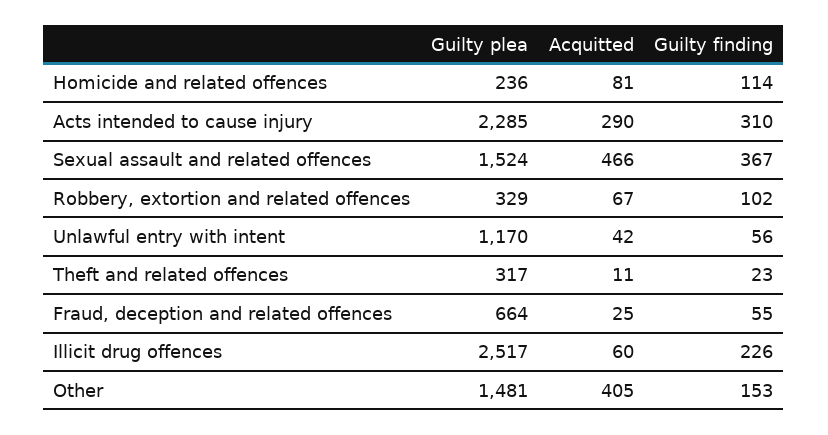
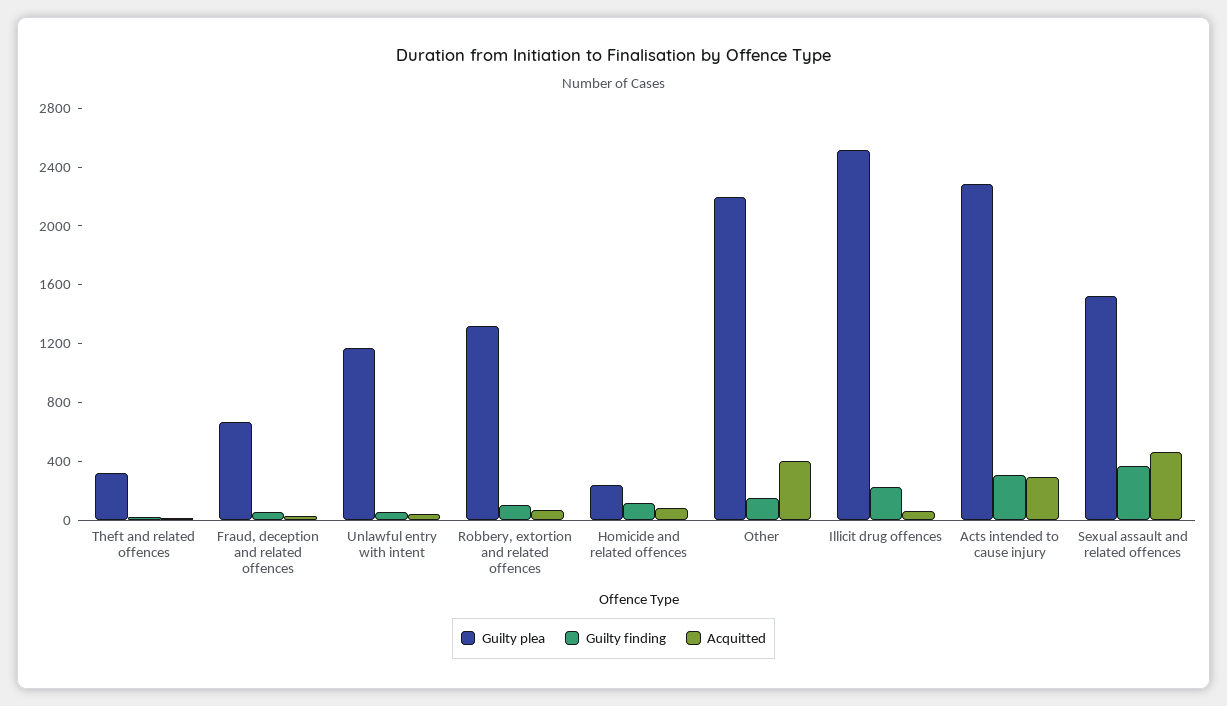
  {
    "Guilty plea": {
      "Homicide and related offences": 236,
      "Acts intended to cause injury": 2285,
      "Sexual assault and related offences": 1524,
-     "Robbery, extortion and related offences": 329,
+     "Robbery, extortion and related offences": 1300,
      "Unlawful entry with intent": 1170,
      "Theft and related offences": 317,
      "Fraud, deception and related offences": 664,
      "Illicit drug offences": 2517,
-     "Other": 1481
+     "Other": 2200
    },
    "Acquitted": {
      "Homicide and related offences": 81,
      "Acts intended to cause injury": 290,
      "Sexual assault and related offences": 466,
      "Robbery, extortion and related offences": 67,
      "Unlawful entry with intent": 42,
      "Theft and related offences": 11,
      "Fraud, deception and related offences": 25,
      "Illicit drug offences": 60,
      "Other": 405
    },
    "Guilty finding": {
      "Homicide and related offences": 114,
      "Acts intended to cause injury": 310,
      "Sexual assault and related offences": 367,
      "Robbery, extortion and related offences": 102,
      "Unlawful entry with intent": 56,
      "Theft and related offences": 23,
      "Fraud, deception and related offences": 55,
      "Illicit drug offences": 226,
      "Other": 153
    }
  }

